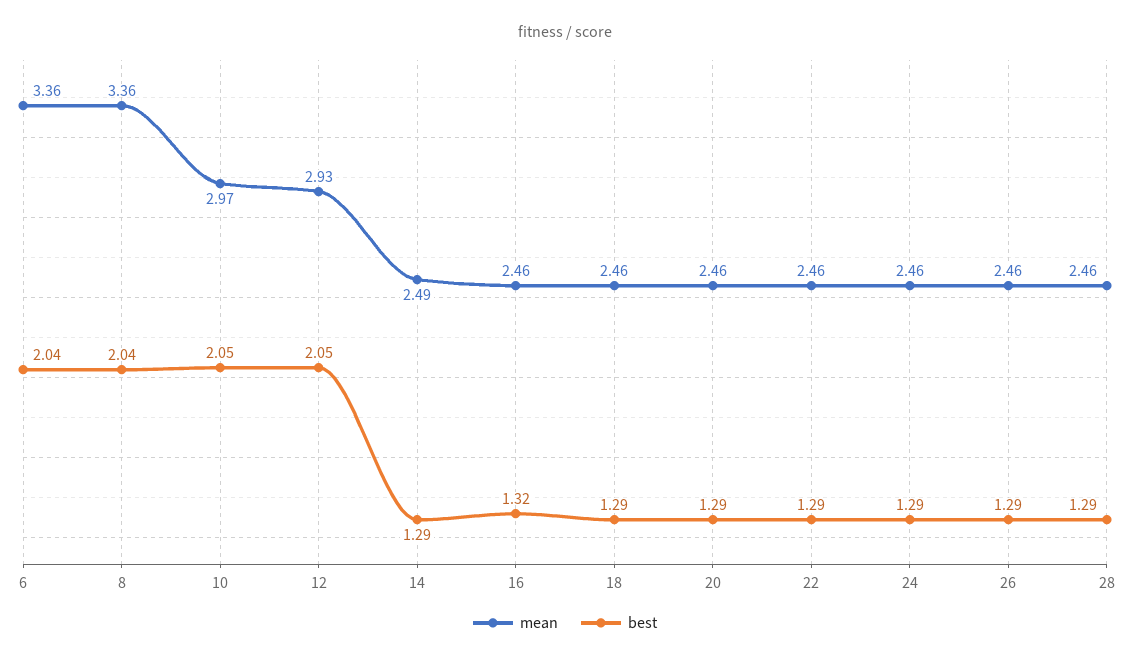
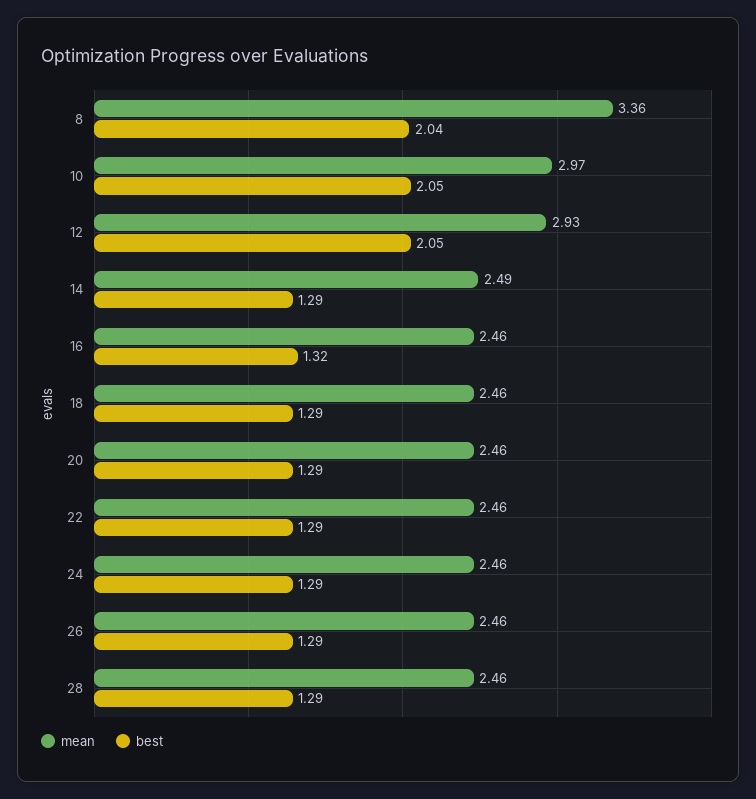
  {
    "mean": {
-     "6": 3.36,
      "8": 3.36,
      "10": 2.97,
      "12": 2.93,
      "14": 2.49,
      "16": 2.46,
      "18": 2.46,
      "20": 2.46,
      "22": 2.46,
      "24": 2.46,
      "26": 2.46,
      "28": 2.46
    },
    "best": {
-     "6": 2.04,
      "8": 2.04,
      "10": 2.05,
      "12": 2.05,
      "14": 1.29,
      "16": 1.32,
      "18": 1.29,
      "20": 1.29,
      "22": 1.29,
      "24": 1.29,
      "26": 1.29,
      "28": 1.29
    }
  }

